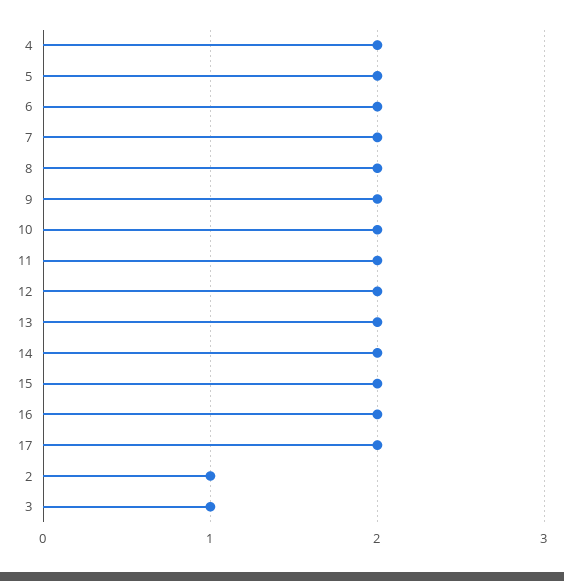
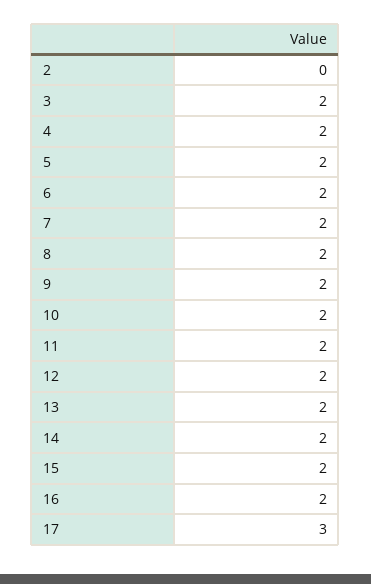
  {
    "4": 2,
    "5": 2,
    "6": 2,
    "7": 2,
    "8": 2,
    "9": 2,
    "10": 2,
    "11": 2,
    "12": 2,
    "13": 2,
    "14": 2,
    "15": 2,
    "16": 2,
-   "17": 2,
+   "17": 3,
-   "2": 1,
+   "2": 0,
-   "3": 1
+   "3": 2
  }

